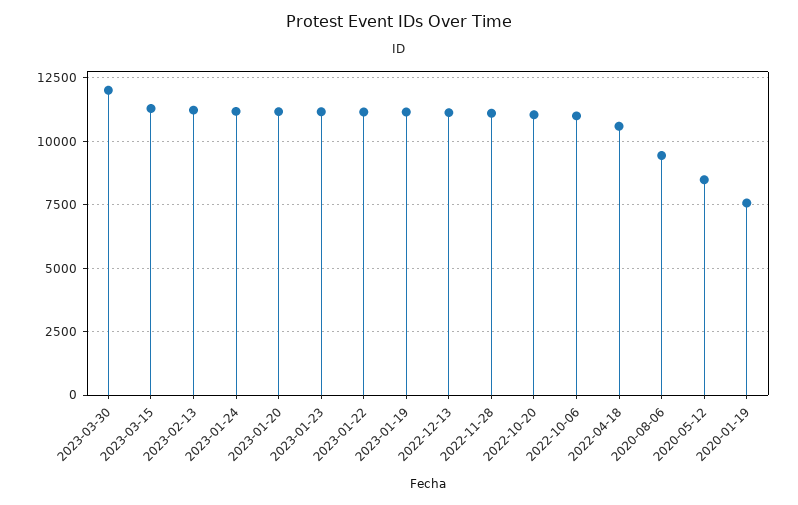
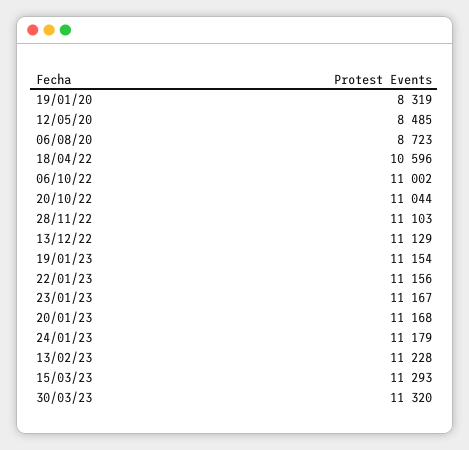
  {
-   "2023-03-30": 12000,
+   "2023-03-30": 11320,
    "2023-03-15": 11293,
    "2023-02-13": 11228,
    "2023-01-24": 11179,
    "2023-01-20": 11168,
    "2023-01-23": 11167,
    "2023-01-22": 11156,
    "2023-01-19": 11154,
    "2022-12-13": 11129,
    "2022-11-28": 11103,
    "2022-10-20": 11044,
    "2022-10-06": 11002,
    "2022-04-18": 10596,
-   "2020-08-06": 9500,
+   "2020-08-06": 8723,
    "2020-05-12": 8485,
-   "2020-01-19": 7500
+   "2020-01-19": 8319
  }

